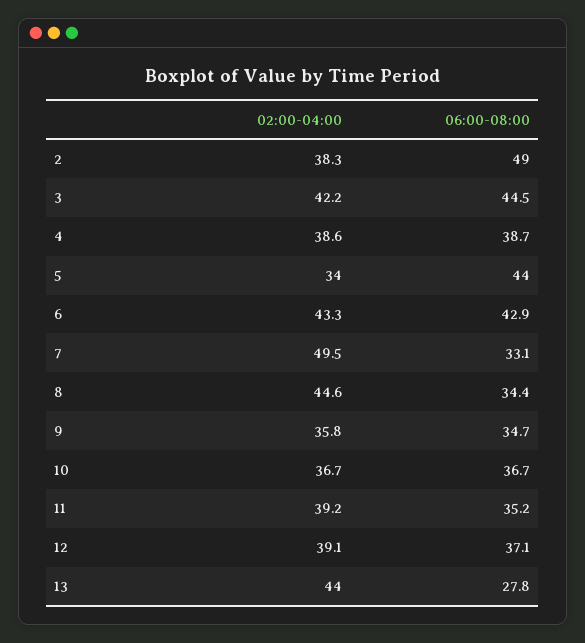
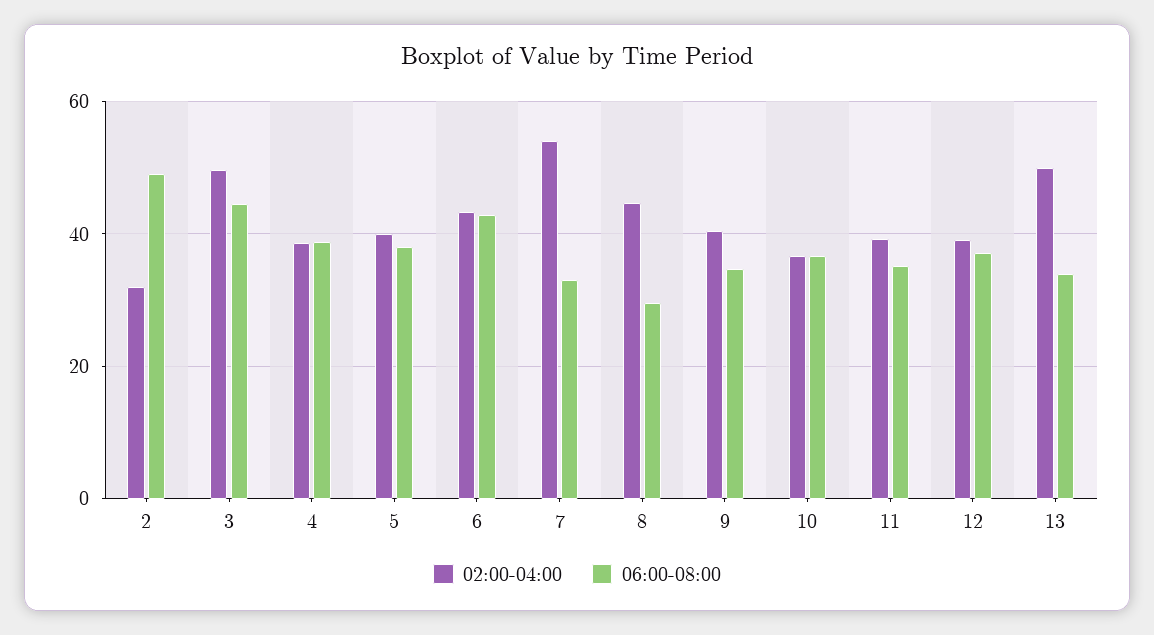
  {
    "02:00-04:00": {
-     "2": 38.3,
+     "2": 32,
-     "3": 42.2,
+     "3": 50,
      "4": 38.6,
-     "5": 34,
+     "5": 40,
      "6": 43.3,
-     "7": 49.5,
+     "7": 54,
      "8": 44.6,
-     "9": 35.8,
+     "9": 40,
      "10": 36.7,
      "11": 39.2,
      "12": 39.1,
-     "13": 44
+     "13": 50
    },
    "06:00-08:00": {
      "2": 49,
      "3": 44.5,
      "4": 38.7,
-     "5": 44,
+     "5": 38,
      "6": 42.9,
      "7": 33.1,
-     "8": 34.4,
+     "8": 30,
      "9": 34.7,
      "10": 36.7,
      "11": 35.2,
      "12": 37.1,
-     "13": 27.8
+     "13": 34
    }
  }

